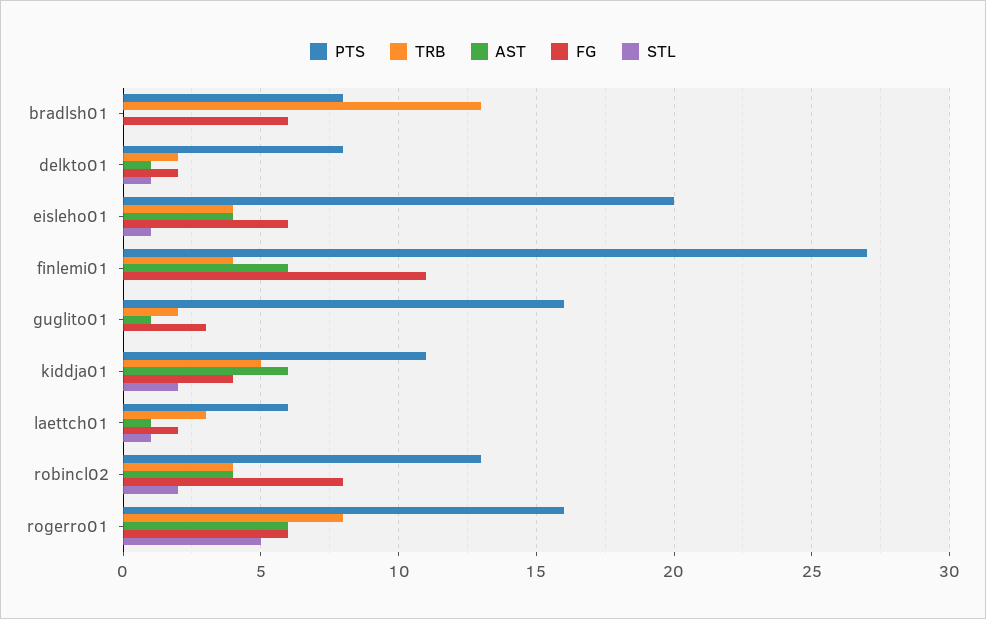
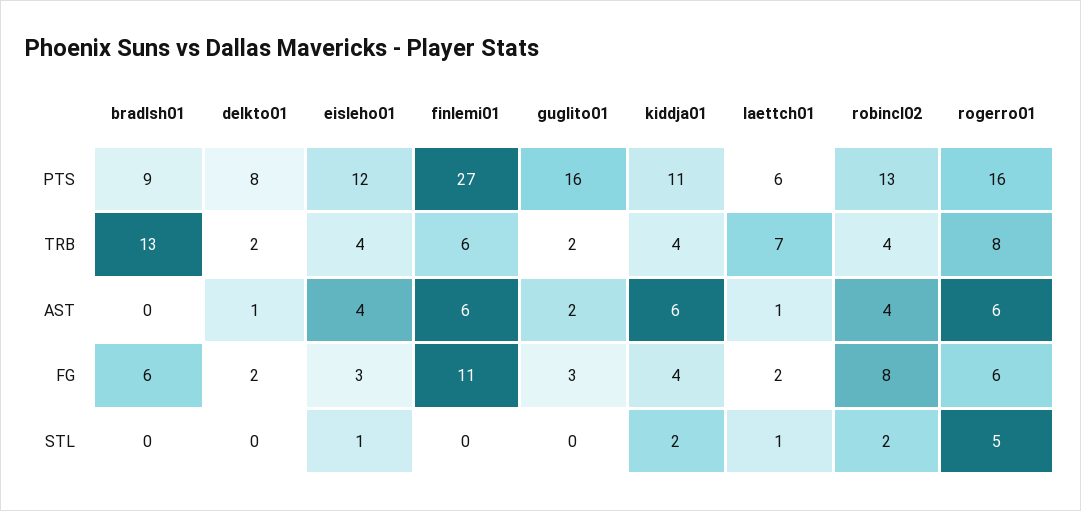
  {
    "PTS": {
-     "bradlsh01": 8,
+     "bradlsh01": 9,
      "delkto01": 8,
-     "eisleho01": 20,
+     "eisleho01": 12,
      "finlemi01": 27,
      "guglito01": 16,
      "kiddja01": 11,
      "laettch01": 6,
      "robincl02": 13,
      "rogerro01": 16
    },
    "TRB": {
      "bradlsh01": 13,
      "delkto01": 2,
      "eisleho01": 4,
-     "finlemi01": 4,
+     "finlemi01": 6,
      "guglito01": 2,
-     "kiddja01": 5,
+     "kiddja01": 4,
-     "laettch01": 3,
+     "laettch01": 7,
      "robincl02": 4,
      "rogerro01": 8
    },
    "AST": {
      "bradlsh01": 0,
      "delkto01": 1,
      "eisleho01": 4,
      "finlemi01": 6,
-     "guglito01": 1,
+     "guglito01": 2,
      "kiddja01": 6,
      "laettch01": 1,
      "robincl02": 4,
      "rogerro01": 6
    },
    "FG": {
      "bradlsh01": 6,
      "delkto01": 2,
-     "eisleho01": 6,
+     "eisleho01": 3,
      "finlemi01": 11,
      "guglito01": 3,
      "kiddja01": 4,
      "laettch01": 2,
      "robincl02": 8,
      "rogerro01": 6
    },
    "STL": {
      "bradlsh01": 0,
-     "delkto01": 1,
+     "delkto01": 0,
      "eisleho01": 1,
      "finlemi01": 0,
      "guglito01": 0,
      "kiddja01": 2,
      "laettch01": 1,
      "robincl02": 2,
      "rogerro01": 5
    }
  }

